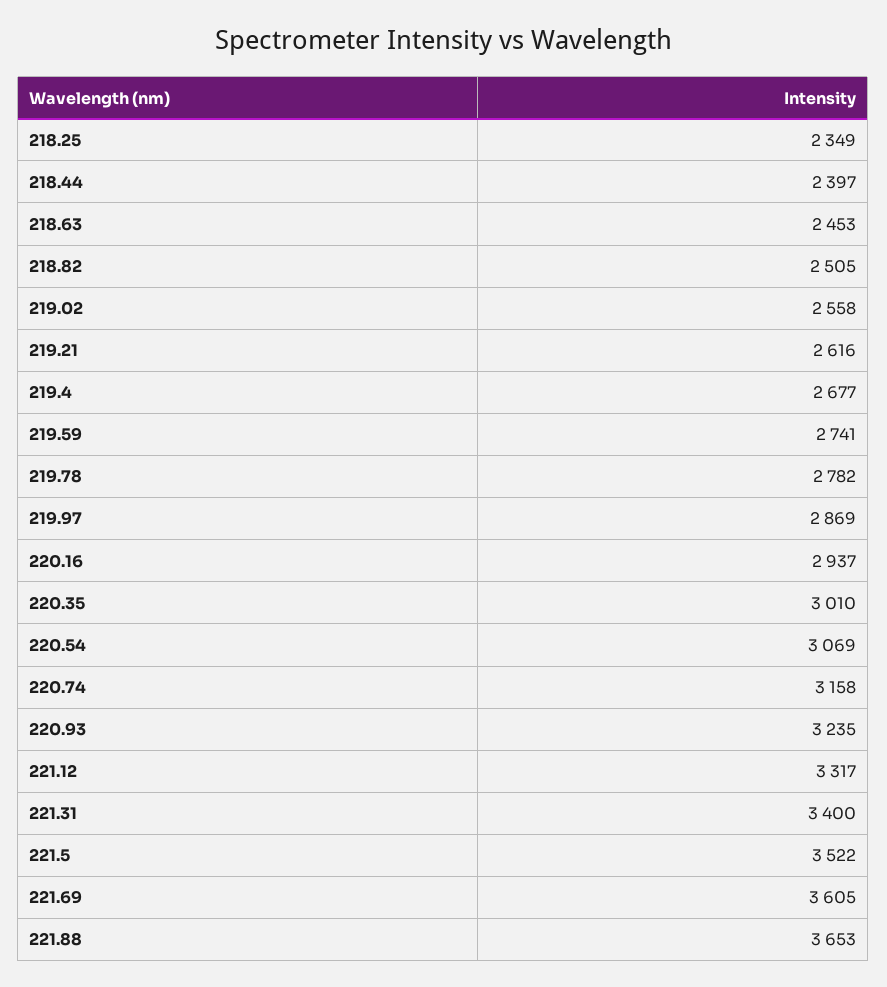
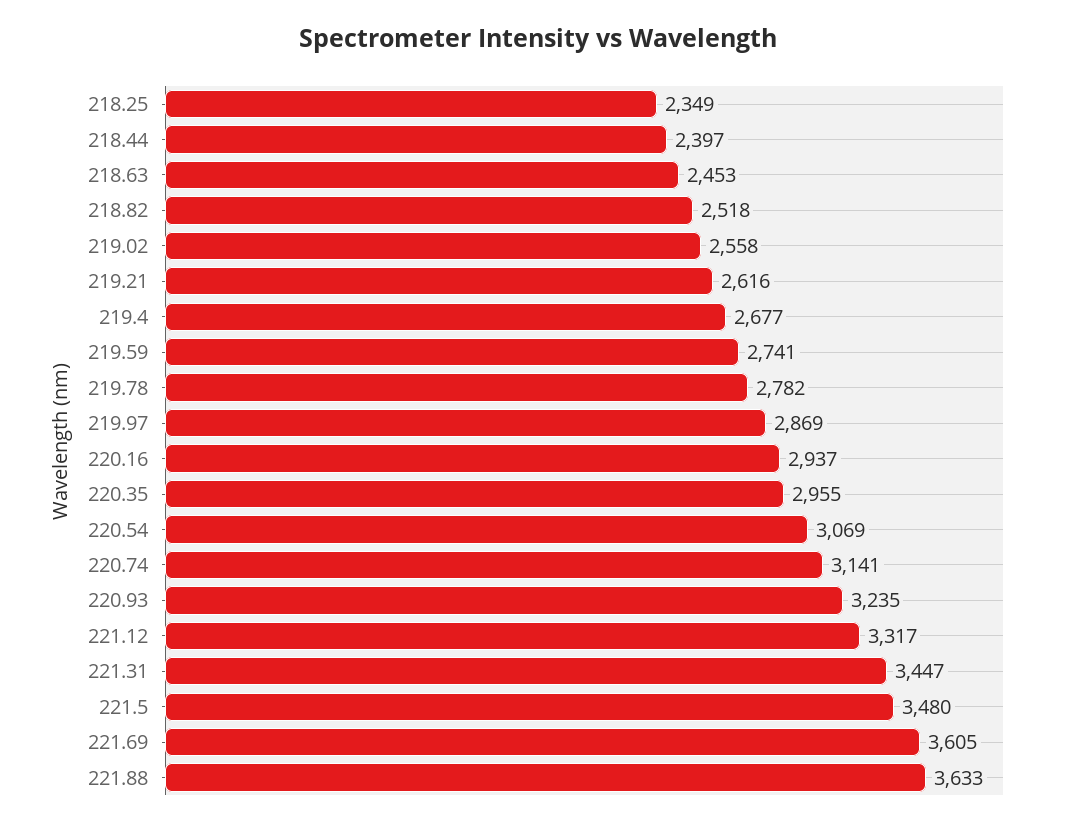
  {
    "218.25": 2349,
    "218.44": 2397,
    "218.63": 2453,
-   "218.82": 2505,
+   "218.82": 2518,
    "219.02": 2558,
    "219.21": 2616,
    "219.4": 2677,
    "219.59": 2741,
    "219.78": 2782,
    "219.97": 2869,
    "220.16": 2937,
-   "220.35": 3010,
+   "220.35": 2955,
    "220.54": 3069,
-   "220.74": 3158,
+   "220.74": 3141,
    "220.93": 3235,
    "221.12": 3317,
-   "221.31": 3400,
+   "221.31": 3447,
-   "221.5": 3522,
+   "221.5": 3480,
    "221.69": 3605,
-   "221.88": 3653
+   "221.88": 3633
  }

